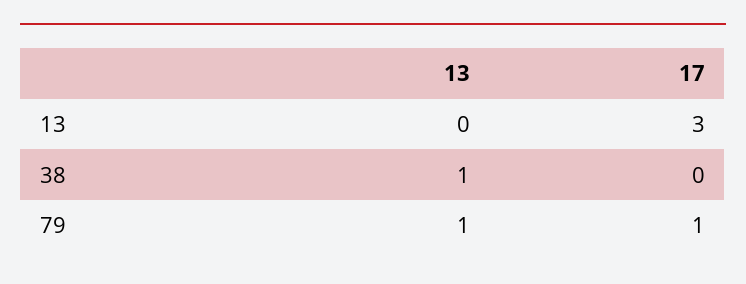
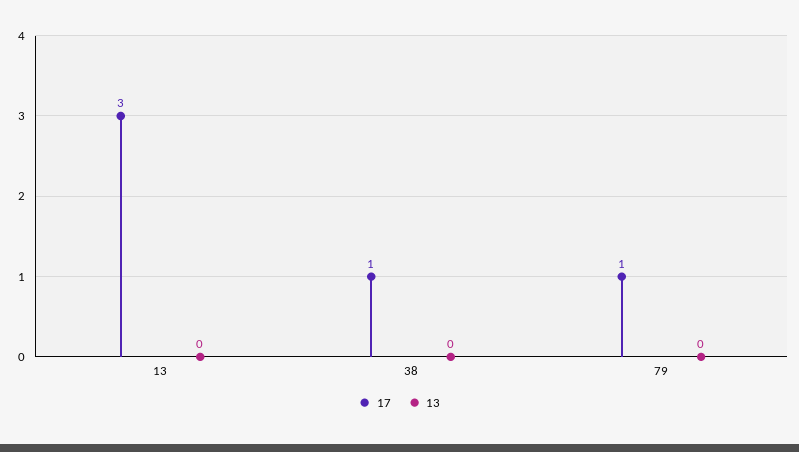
  {
    "13": {
      "13": 0,
-     "38": 1,
+     "38": 0,
-     "79": 1
+     "79": 0
    },
    "17": {
      "13": 3,
-     "38": 0,
+     "38": 1,
      "79": 1
    }
  }

